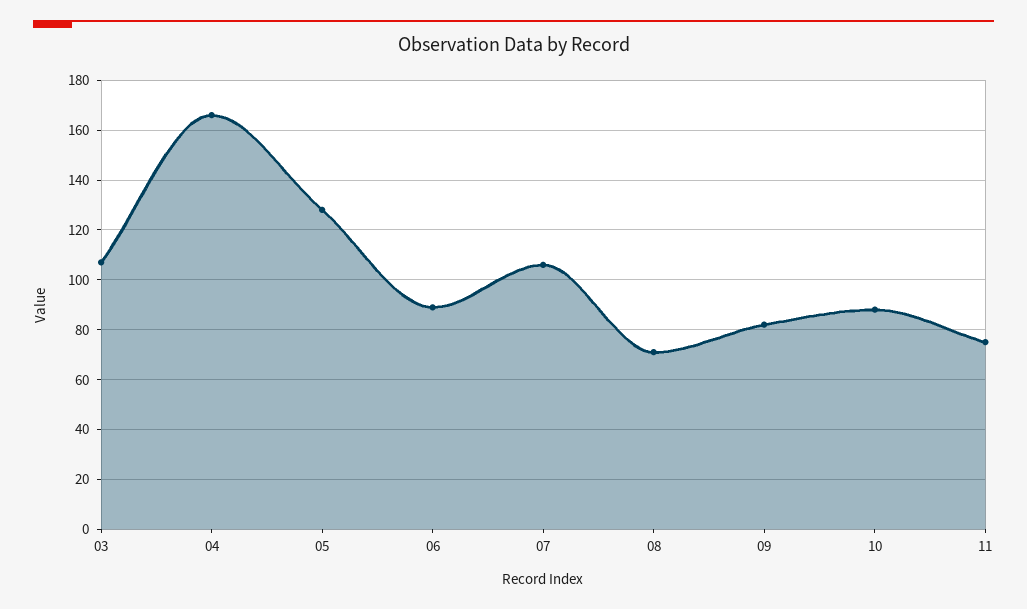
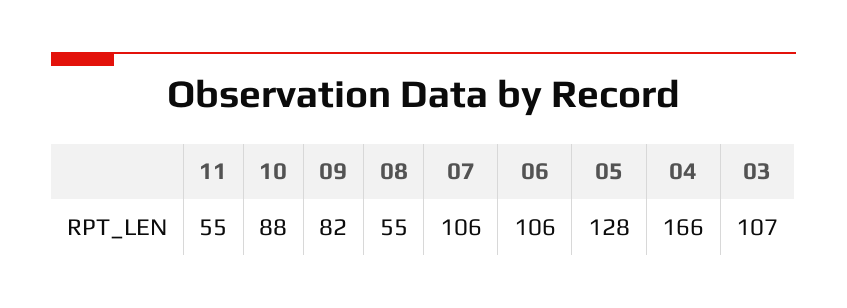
  {
    "03": 107,
    "04": 166,
    "05": 128,
-   "06": 90,
+   "06": 106,
    "07": 106,
-   "08": 70,
+   "08": 55,
    "09": 82,
    "10": 88,
-   "11": 75
+   "11": 55
  }

